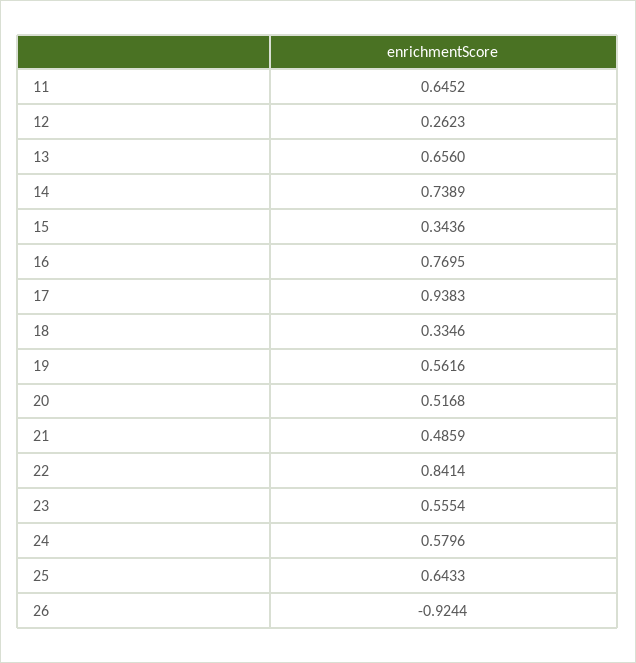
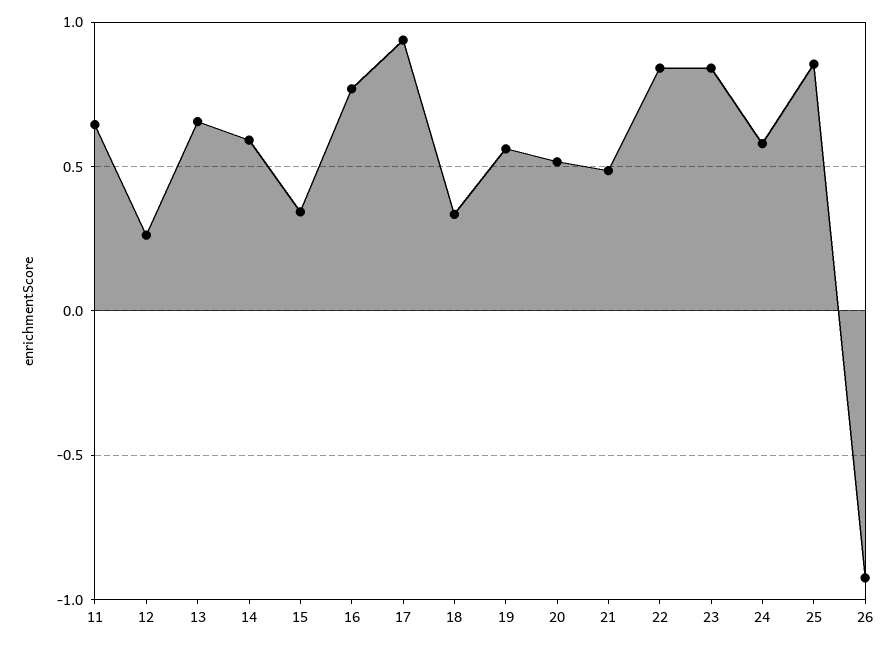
  {
    "11": 0.6452,
    "12": 0.2623,
    "13": 0.656,
-   "14": 0.7389,
+   "14": 0.6,
    "15": 0.3436,
    "16": 0.7695,
    "17": 0.9383,
    "18": 0.3346,
    "19": 0.5616,
    "20": 0.5168,
    "21": 0.4859,
    "22": 0.8414,
-   "23": 0.5554,
+   "23": 0.85,
    "24": 0.5796,
-   "25": 0.6433,
+   "25": 0.85,
    "26": -0.9244
  }

